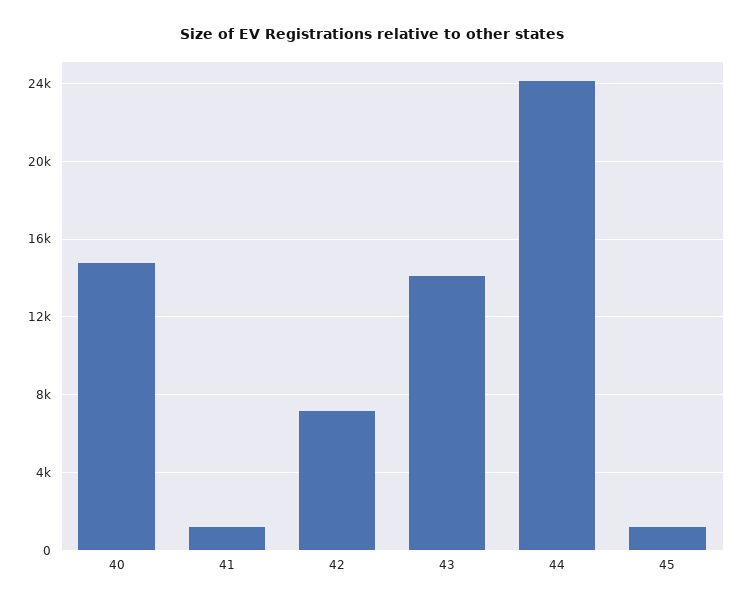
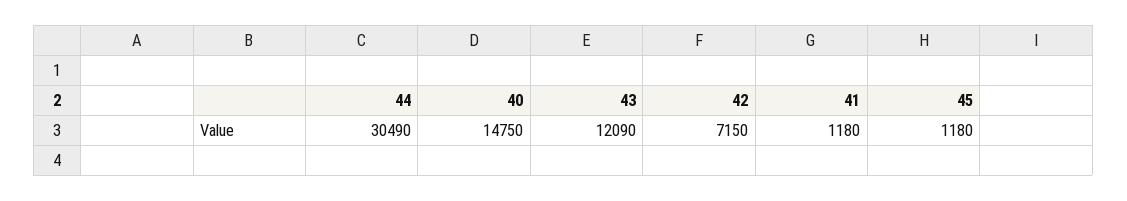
  {
    "40": 14750,
    "41": 1180,
    "42": 7150,
-   "43": 14000,
+   "43": 12090,
-   "44": 24000,
+   "44": 30490,
    "45": 1180
  }

